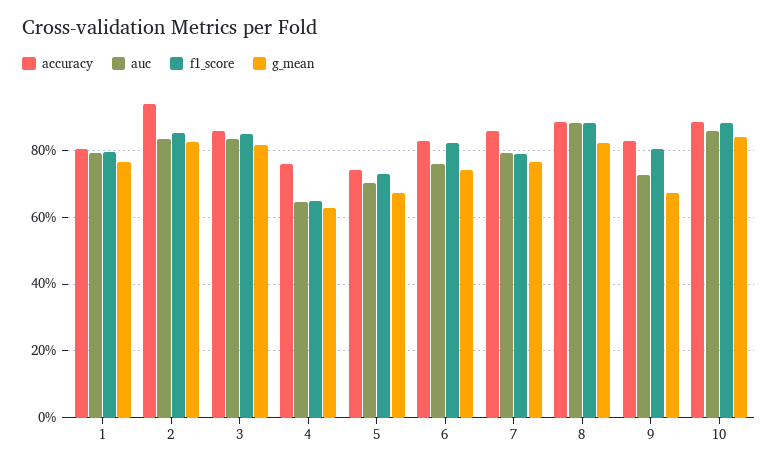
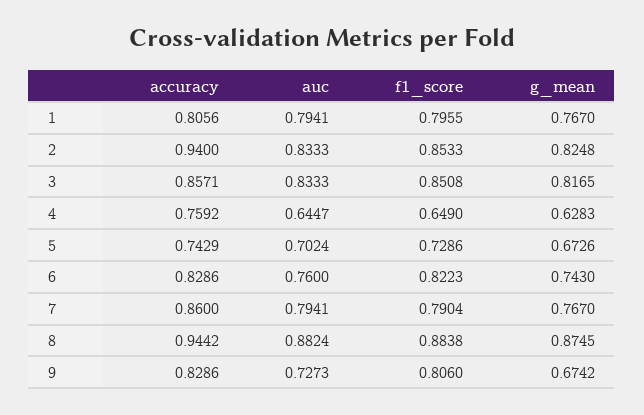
  {
    "accuracy": {
      "1": 0.8056,
      "2": 0.94,
      "3": 0.8571,
      "4": 0.7592,
      "5": 0.7429,
      "6": 0.8286,
      "7": 0.86,
-     "8": 0.88,
+     "8": 0.9442,
-     "9": 0.8286,
+     "9": 0.8286
-     "10": 0.88
    },
    "auc": {
      "1": 0.7941,
      "2": 0.8333,
      "3": 0.8333,
      "4": 0.6447,
      "5": 0.7024,
      "6": 0.76,
      "7": 0.7941,
      "8": 0.8824,
-     "9": 0.7273,
+     "9": 0.7273
-     "10": 0.86
    },
    "f1_score": {
      "1": 0.7955,
      "2": 0.8533,
      "3": 0.8508,
      "4": 0.649,
      "5": 0.7286,
      "6": 0.8223,
      "7": 0.7904,
      "8": 0.8838,
-     "9": 0.806,
+     "9": 0.806
-     "10": 0.88
    },
    "g_mean": {
      "1": 0.767,
      "2": 0.8248,
      "3": 0.8165,
      "4": 0.6283,
      "5": 0.6726,
      "6": 0.743,
      "7": 0.767,
-     "8": 0.82,
+     "8": 0.8745,
-     "9": 0.6742,
+     "9": 0.6742
-     "10": 0.84
    }
  }

